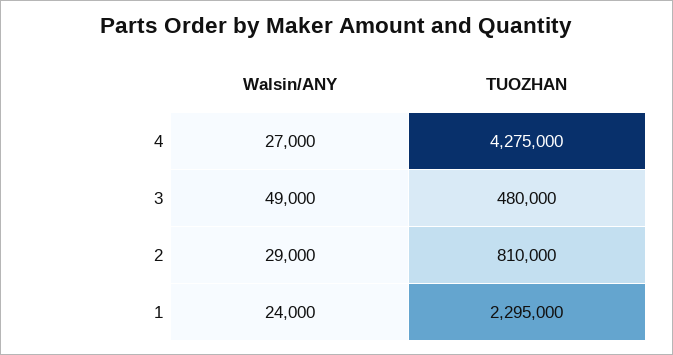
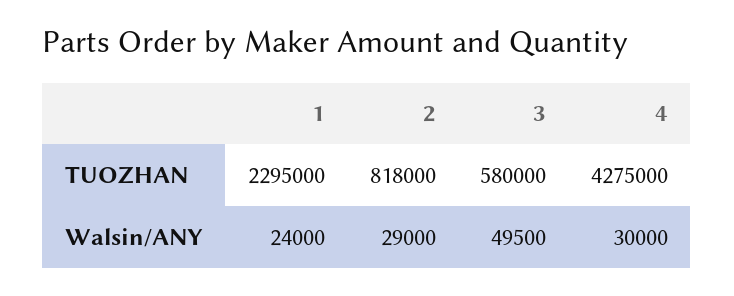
  {
    "Walsin/ANY": {
-     "4": 27000,
+     "4": 30000,
-     "3": 49000,
+     "3": 49500,
      "2": 29000,
      "1": 24000
    },
    "TUOZHAN": {
      "4": 4275000,
-     "3": 480000,
+     "3": 580000,
-     "2": 810000,
+     "2": 818000,
      "1": 2295000
    }
  }

